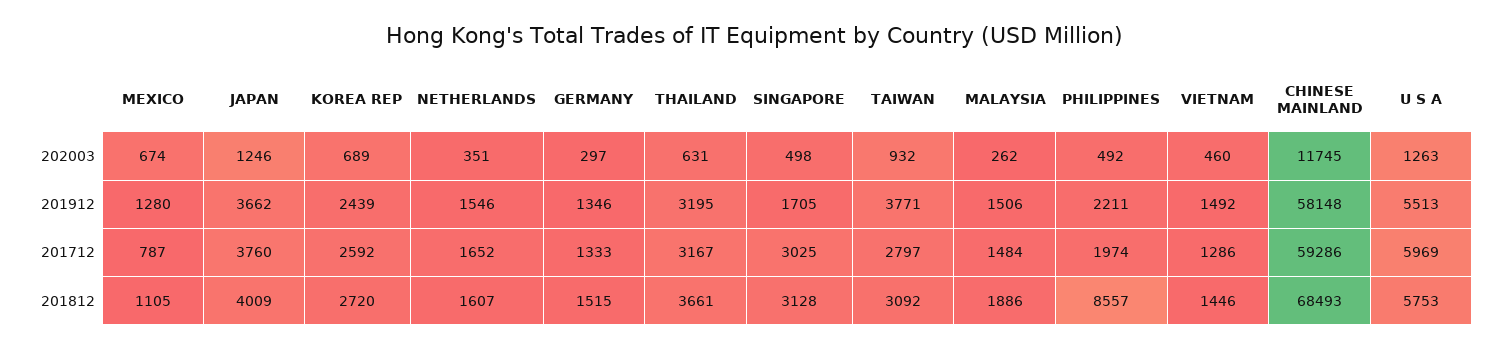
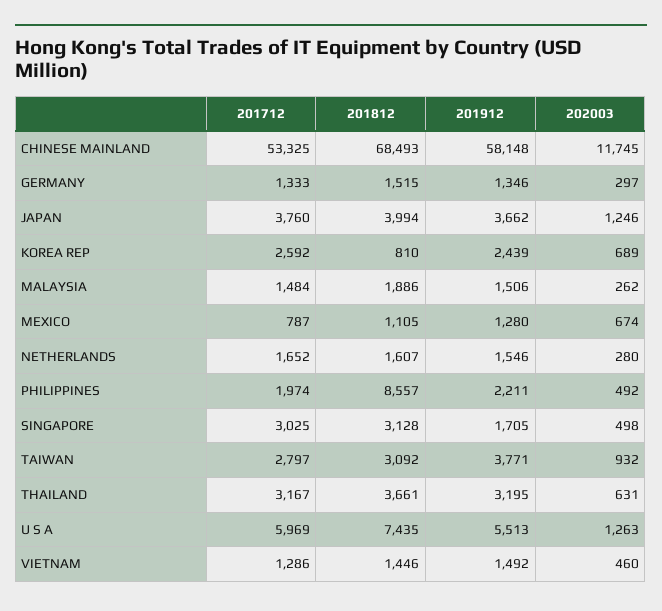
  {
    "MEXICO": {
      "202003": 674,
      "201912": 1280,
      "201712": 787,
      "201812": 1105
    },
    "JAPAN": {
      "202003": 1246,
      "201912": 3662,
      "201712": 3760,
-     "201812": 4009
+     "201812": 3994
    },
    "KOREA REP": {
      "202003": 689,
      "201912": 2439,
      "201712": 2592,
-     "201812": 2720
+     "201812": 810
    },
    "NETHERLANDS": {
-     "202003": 351,
+     "202003": 280,
      "201912": 1546,
      "201712": 1652,
      "201812": 1607
    },
    "GERMANY": {
      "202003": 297,
      "201912": 1346,
      "201712": 1333,
      "201812": 1515
    },
    "THAILAND": {
      "202003": 631,
      "201912": 3195,
      "201712": 3167,
      "201812": 3661
    },
    "SINGAPORE": {
      "202003": 498,
      "201912": 1705,
      "201712": 3025,
      "201812": 3128
    },
    "TAIWAN": {
      "202003": 932,
      "201912": 3771,
      "201712": 2797,
      "201812": 3092
    },
    "MALAYSIA": {
      "202003": 262,
      "201912": 1506,
      "201712": 1484,
      "201812": 1886
    },
    "PHILIPPINES": {
      "202003": 492,
      "201912": 2211,
      "201712": 1974,
      "201812": 8557
    },
    "VIETNAM": {
      "202003": 460,
      "201912": 1492,
      "201712": 1286,
      "201812": 1446
    },
    "CHINESE MAINLAND": {
      "202003": 11745,
      "201912": 58148,
-     "201712": 59286,
+     "201712": 53325,
      "201812": 68493
    },
    "U S A": {
      "202003": 1263,
      "201912": 5513,
      "201712": 5969,
-     "201812": 5753
+     "201812": 7435
    }
  }

